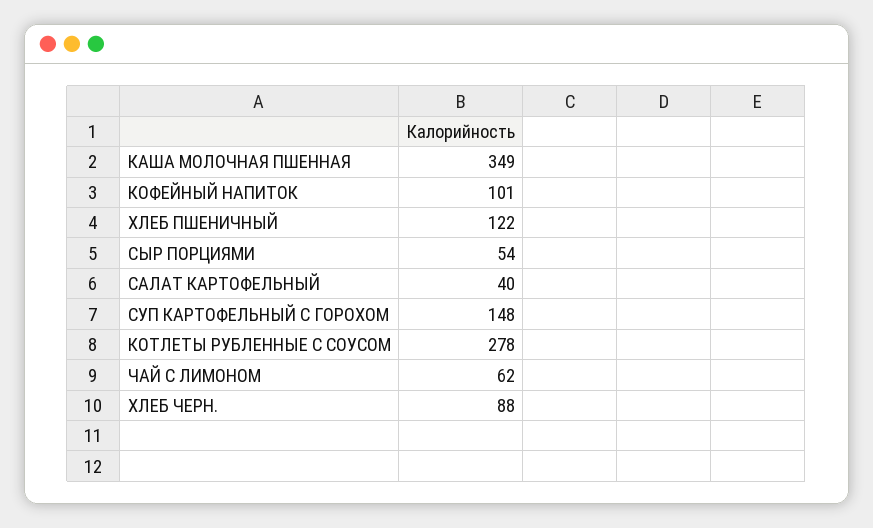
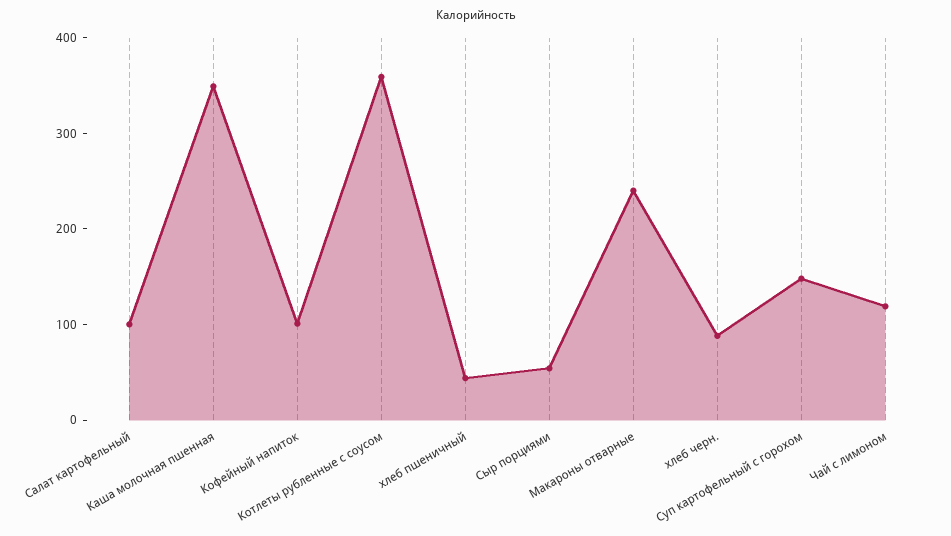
  {
    "КАША МОЛОЧНАЯ ПШЕННАЯ": 349,
    "КОФЕЙНЫЙ НАПИТОК": 101,
-   "ХЛЕБ ПШЕНИЧНЫЙ": 122,
+   "ХЛЕБ ПШЕНИЧНЫЙ": 40,
    "СЫР ПОРЦИЯМИ": 54,
-   "САЛАТ КАРТОФЕЛЬНЫЙ": 40,
+   "САЛАТ КАРТОФЕЛЬНЫЙ": 100,
    "СУП КАРТОФЕЛЬНЫЙ С ГОРОХОМ": 148,
-   "КОТЛЕТЫ РУБЛЕННЫЕ С СОУСОМ": 278,
+   "КОТЛЕТЫ РУБЛЕННЫЕ С СОУСОМ": 360,
-   "ЧАЙ С ЛИМОНОМ": 62,
+   "ЧАЙ С ЛИМОНОМ": 120,
-   "ХЛЕБ ЧЕРН.": 88
+   "ХЛЕБ ЧЕРН.": 88,
+   "Макароны отварные": 240
  }

